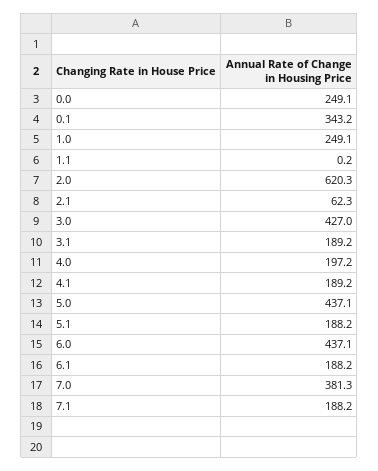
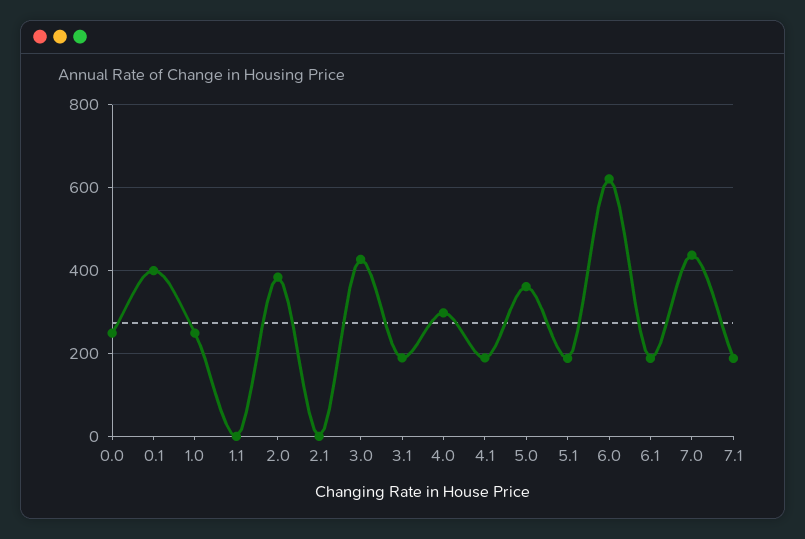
  {
    "0.0": 249.1,
-   "0.1": 343.2,
+   "0.1": 400,
    "1.0": 249.1,
    "1.1": 0.2,
-   "2.0": 620.3,
+   "2.0": 380,
-   "2.1": 62.3,
+   "2.1": 0,
    "3.0": 427,
    "3.1": 189.2,
-   "4.0": 197.2,
+   "4.0": 300,
    "4.1": 189.2,
-   "5.0": 437.1,
+   "5.0": 360,
    "5.1": 188.2,
-   "6.0": 437.1,
+   "6.0": 620,
    "6.1": 188.2,
-   "7.0": 381.3,
+   "7.0": 440,
    "7.1": 188.2
  }

